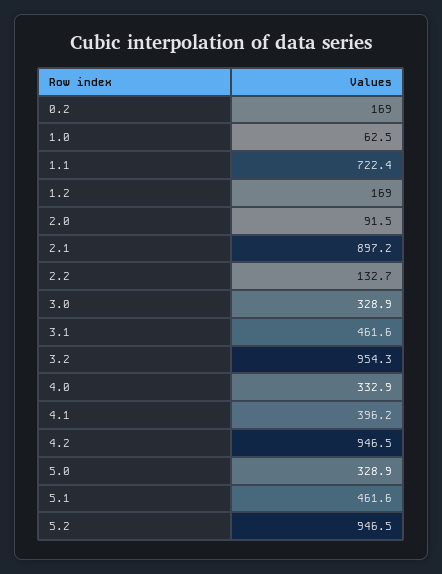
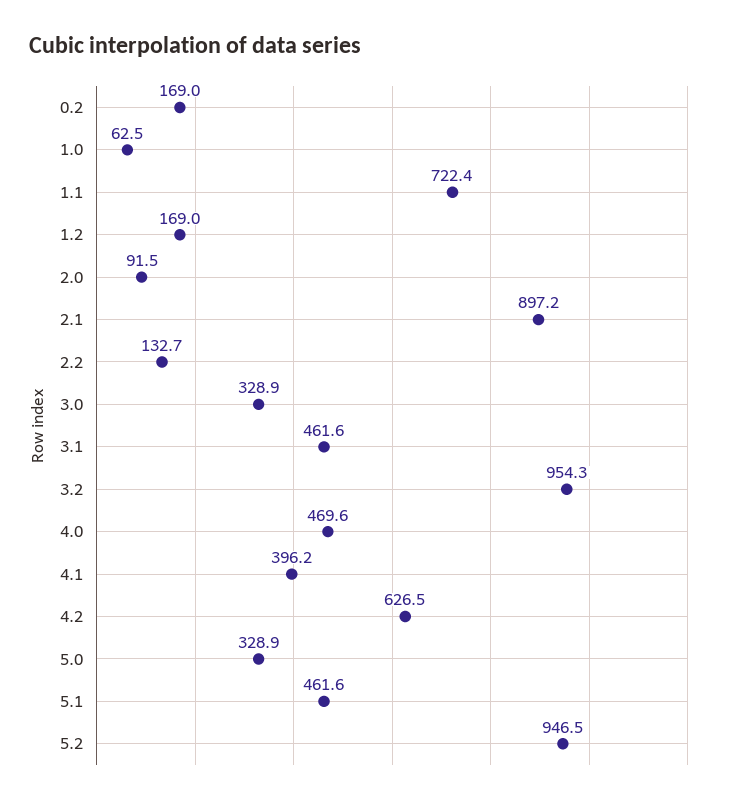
  {
    "0.2": 169,
    "1.0": 62.5,
    "1.1": 722.4,
    "1.2": 169,
    "2.0": 91.5,
    "2.1": 897.2,
    "2.2": 132.7,
    "3.0": 328.9,
    "3.1": 461.6,
    "3.2": 954.3,
-   "4.0": 332.9,
+   "4.0": 469.6,
    "4.1": 396.2,
-   "4.2": 946.5,
+   "4.2": 626.5,
    "5.0": 328.9,
    "5.1": 461.6,
    "5.2": 946.5
  }

